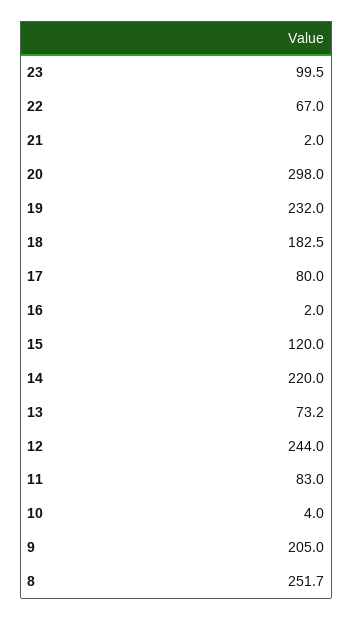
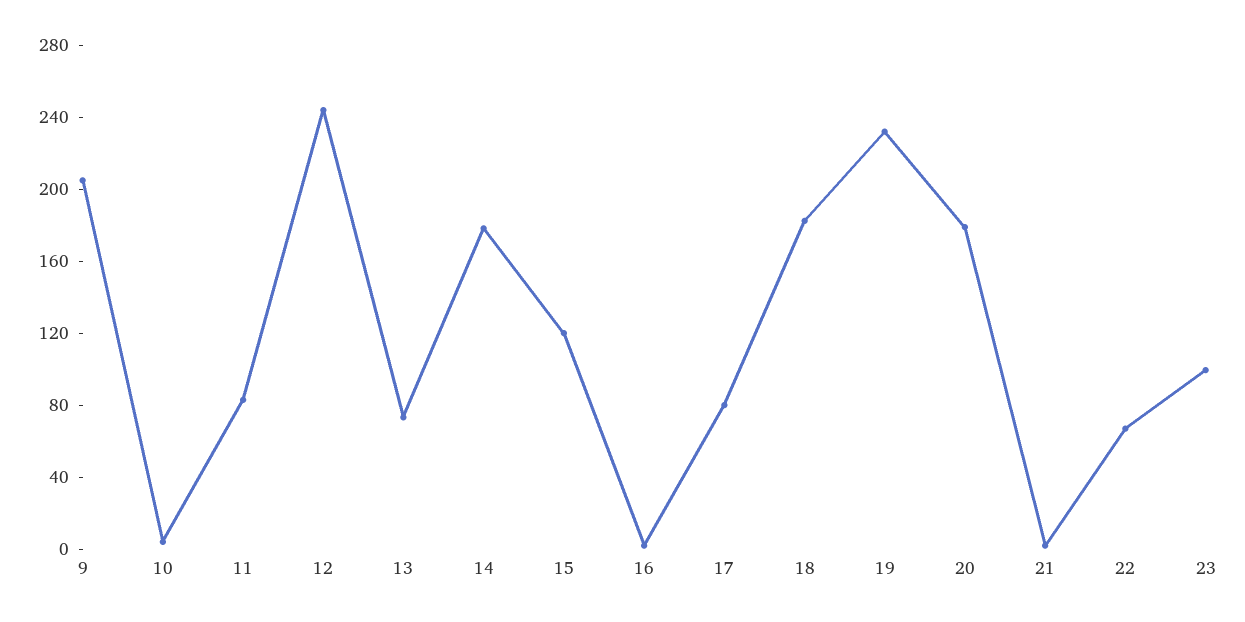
  {
    "23": 99.5,
    "22": 67,
    "21": 2,
-   "20": 298,
+   "20": 180,
    "19": 232,
    "18": 182.5,
    "17": 80,
    "16": 2,
    "15": 120,
-   "14": 220,
+   "14": 180,
    "13": 73.2,
    "12": 244,
    "11": 83,
    "10": 4,
-   "9": 205,
+   "9": 205
-   "8": 251.7
  }

